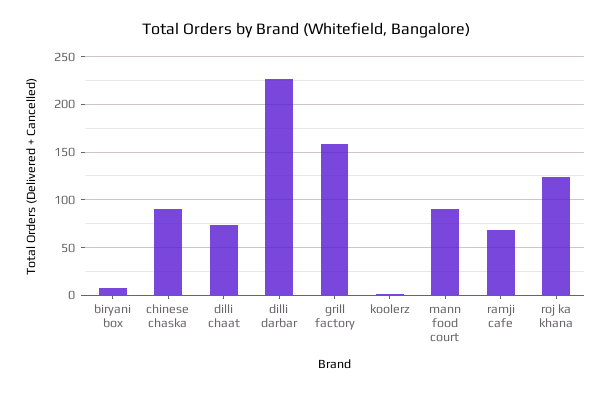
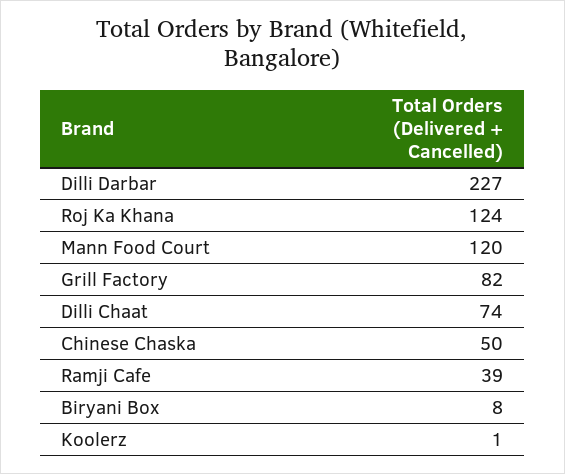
  {
    "biryani box": 8,
-   "chinese chaska": 90,
+   "chinese chaska": 50,
    "dilli chaat": 74,
    "dilli darbar": 227,
-   "grill factory": 160,
+   "grill factory": 82,
    "koolerz": 1,
-   "mann food court": 90,
+   "mann food court": 120,
-   "ramji cafe": 70,
+   "ramji cafe": 39,
    "roj ka khana": 124
  }

